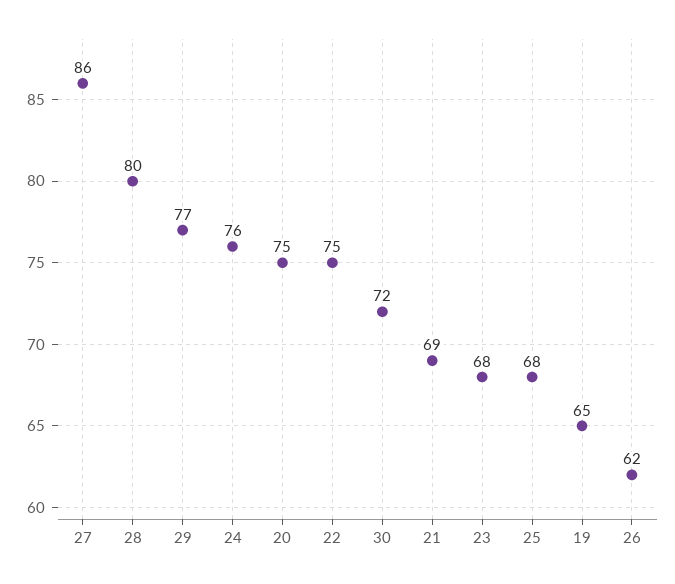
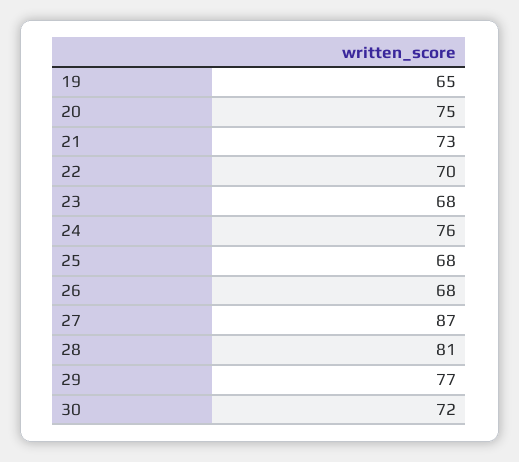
  {
-   "27": 86,
+   "27": 87,
-   "28": 80,
+   "28": 81,
    "29": 77,
    "24": 76,
    "20": 75,
-   "22": 75,
+   "22": 70,
    "30": 72,
-   "21": 69,
+   "21": 73,
    "23": 68,
    "25": 68,
    "19": 65,
-   "26": 62
+   "26": 68
  }

